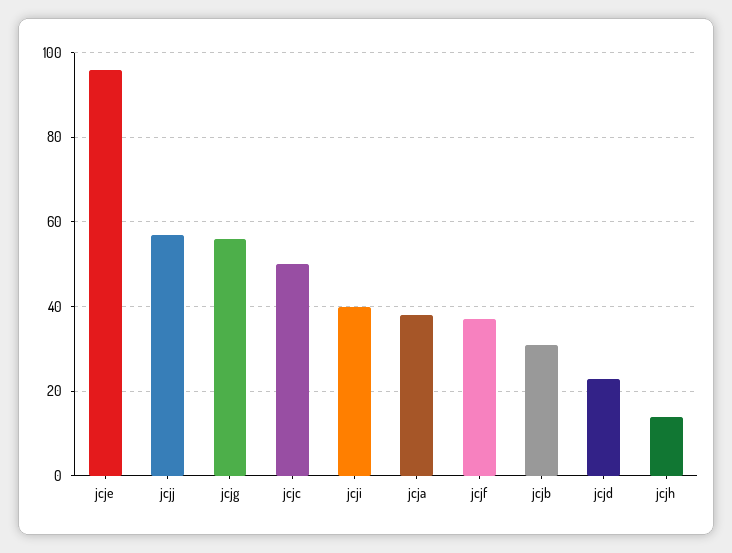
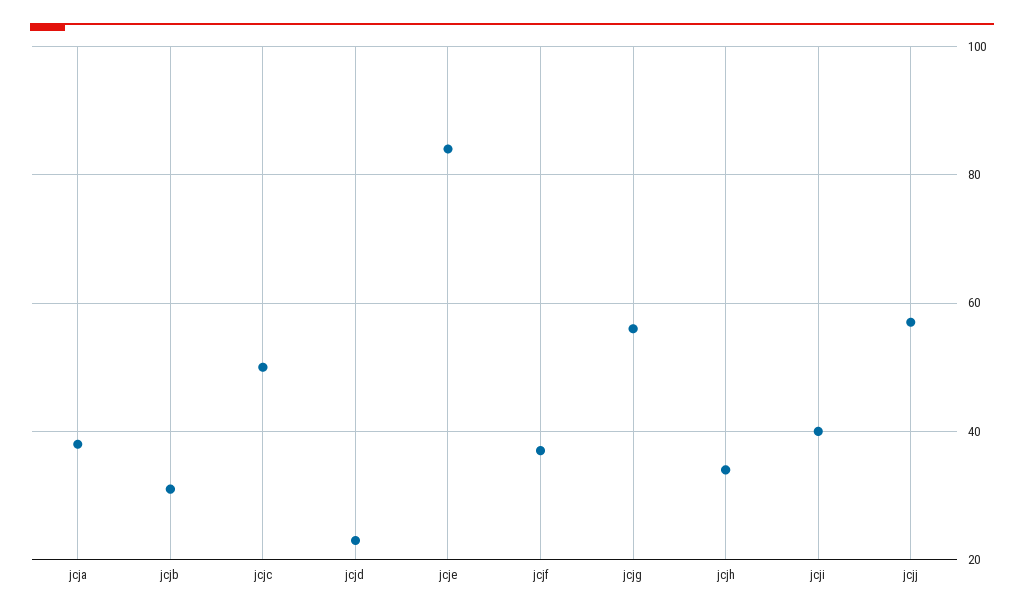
  {
-   "jcje": 95,
+   "jcje": 85,
    "jcjj": 55,
    "jcjg": 55,
    "jcjc": 50,
    "jcji": 40,
    "jcja": 40,
    "jcjf": 35,
    "jcjb": 30,
    "jcjd": 25,
-   "jcjh": 15
+   "jcjh": 35
  }

